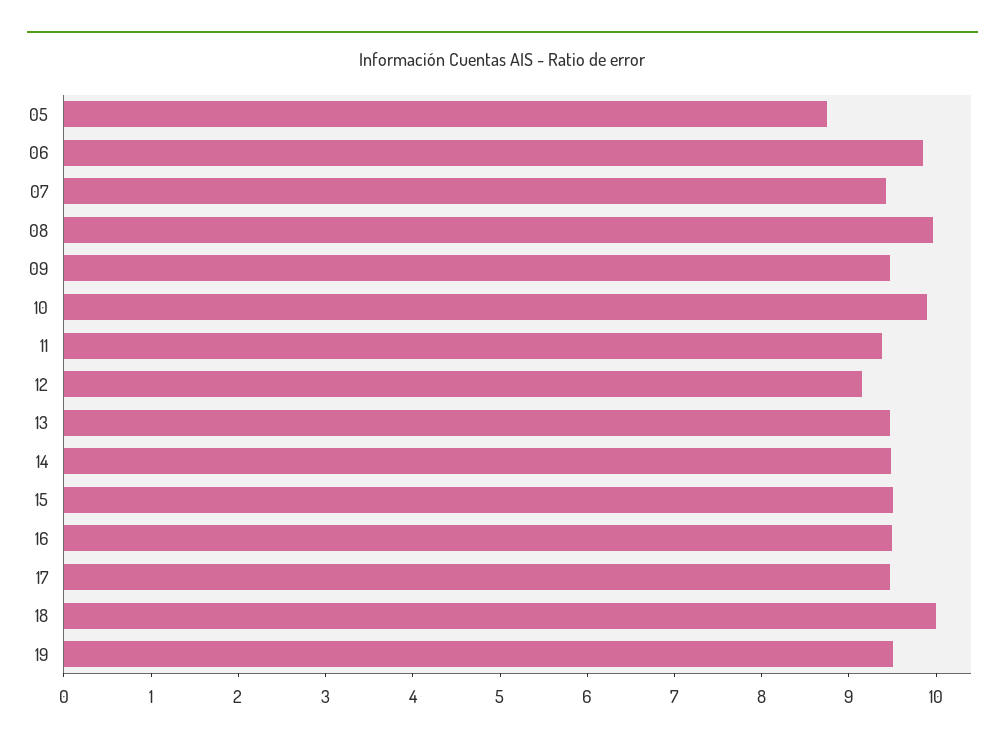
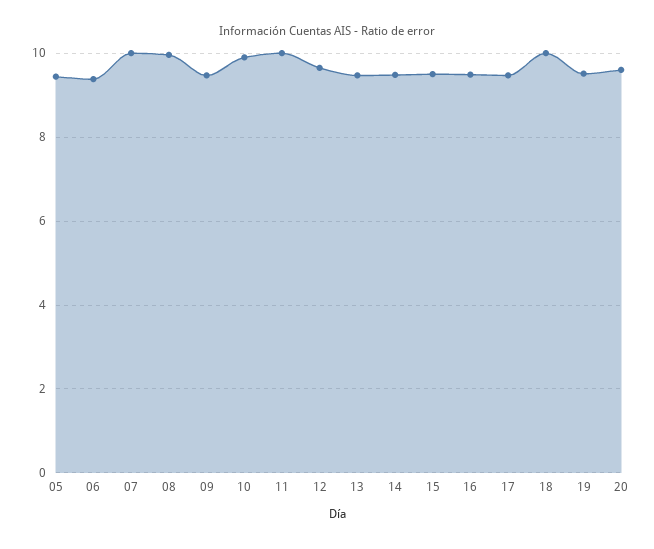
  {
-   "05": 8.8,
+   "05": 9.4,
-   "06": 9.8,
+   "06": 9.4,
-   "07": 9.4,
+   "07": 10,
    "08": 10,
    "09": 9.4,
    "10": 10,
-   "11": 9.4,
+   "11": 10,
-   "12": 9.2,
+   "12": 9.6,
    "13": 9.4,
    "14": 9.4,
    "15": 9.6,
    "16": 9.4,
    "17": 9.4,
    "18": 10,
-   "19": 9.6
+   "19": 9.6,
+   "20": 9.6
  }

